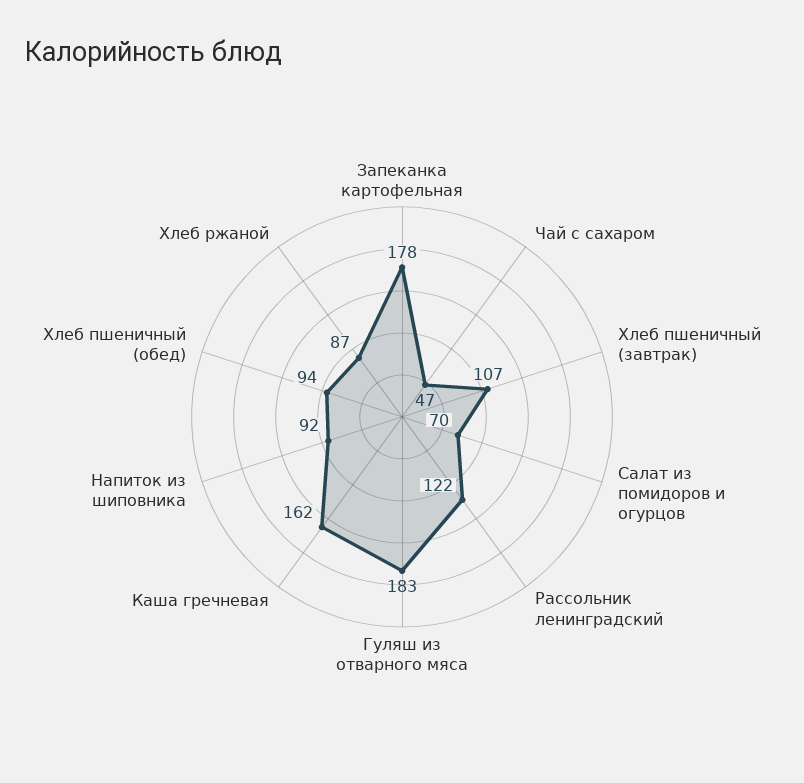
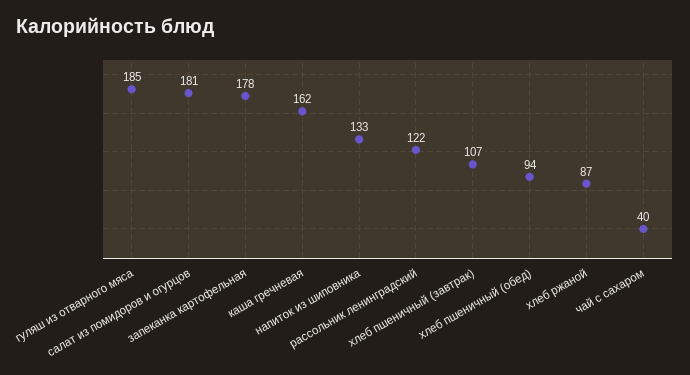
  {
    "Запеканка картофельная": 178,
-   "Чай с сахаром": 47,
+   "Чай с сахаром": 40,
    "Хлеб пшеничный (завтрак)": 107,
-   "Салат из помидоров и огурцов": 70,
+   "Салат из помидоров и огурцов": 181,
    "Рассольник ленинградский": 122,
-   "Гуляш из отварного мяса": 183,
+   "Гуляш из отварного мяса": 185,
    "Каша гречневая": 162,
-   "Напиток из шиповника": 92,
+   "Напиток из шиповника": 133,
    "Хлеб пшеничный (обед)": 94,
    "Хлеб ржаной": 87
  }

